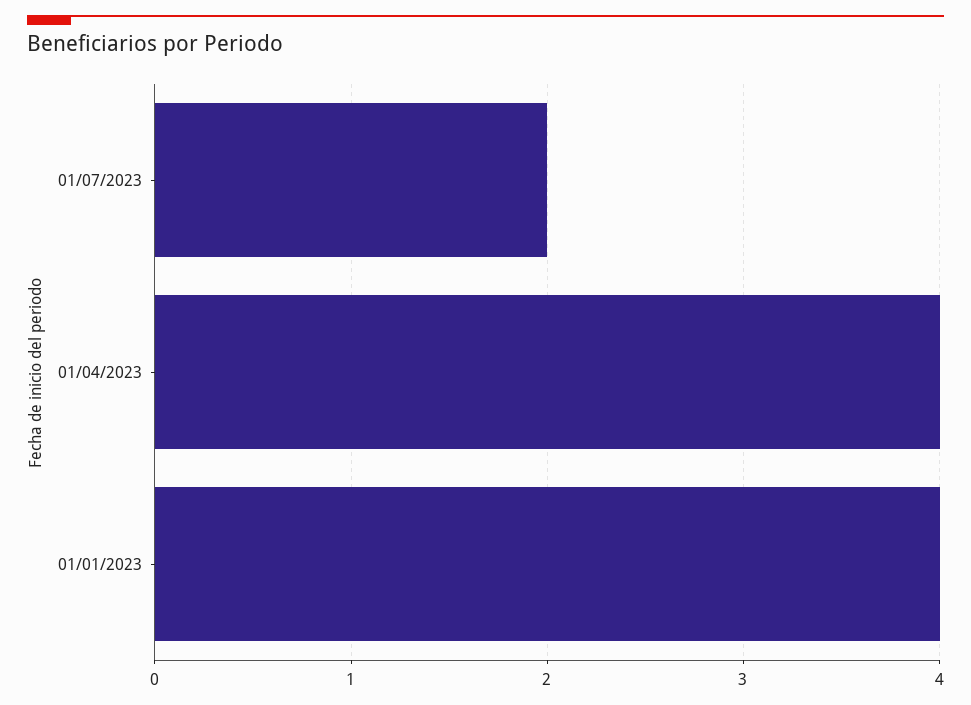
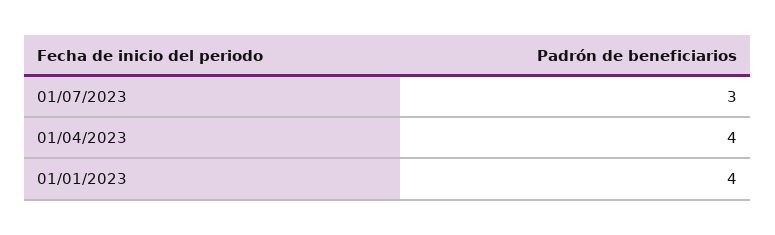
  {
-   "01/07/2023": 2,
+   "01/07/2023": 3,
    "01/04/2023": 4,
    "01/01/2023": 4
  }

